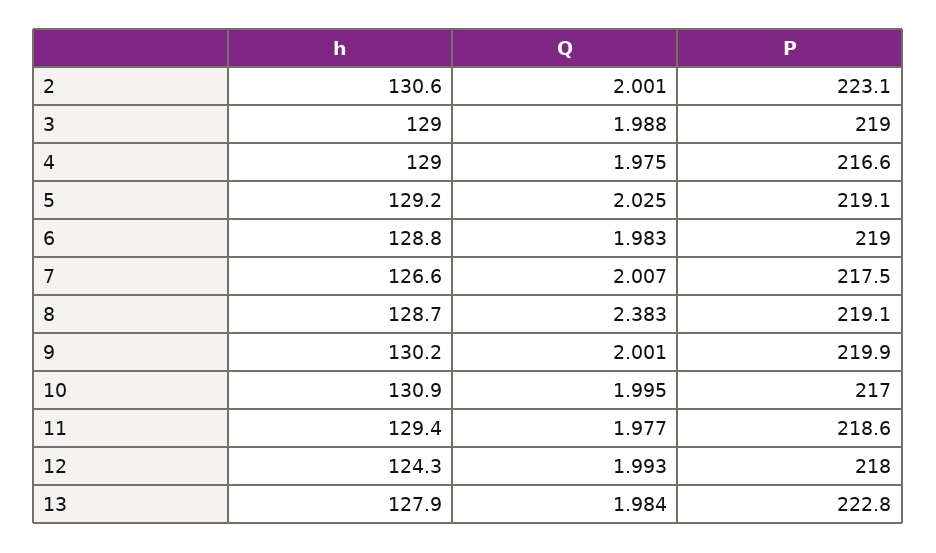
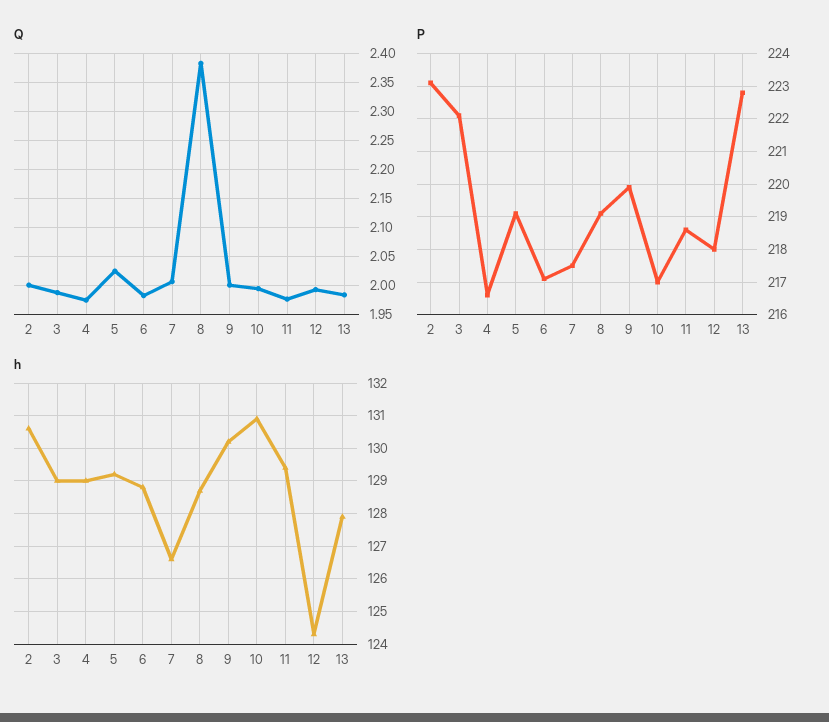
  {
    "h": {
      "2": 130.6,
      "3": 129,
      "4": 129,
      "5": 129.2,
      "6": 128.8,
      "7": 126.6,
      "8": 128.7,
      "9": 130.2,
      "10": 130.9,
      "11": 129.4,
      "12": 124.3,
      "13": 127.9
    },
    "Q": {
      "2": 2.001,
      "3": 1.988,
      "4": 1.975,
      "5": 2.025,
      "6": 1.983,
      "7": 2.007,
      "8": 2.383,
      "9": 2.001,
      "10": 1.995,
      "11": 1.977,
      "12": 1.993,
      "13": 1.984
    },
    "P": {
      "2": 223.1,
-     "3": 219,
+     "3": 222,
      "4": 216.6,
      "5": 219.1,
-     "6": 219,
+     "6": 217,
      "7": 217.5,
      "8": 219.1,
      "9": 219.9,
      "10": 217,
      "11": 218.6,
      "12": 218,
      "13": 222.8
    }
  }

